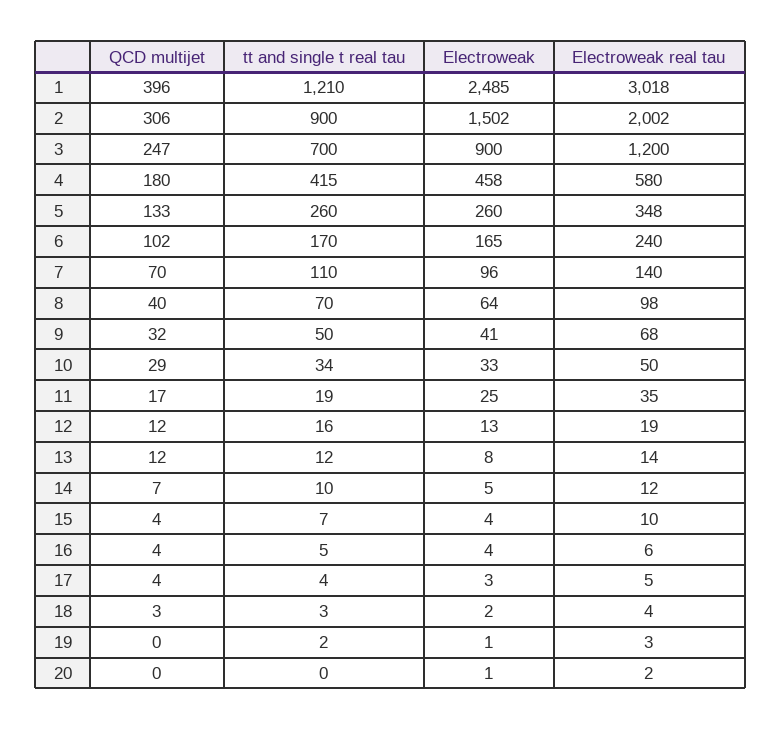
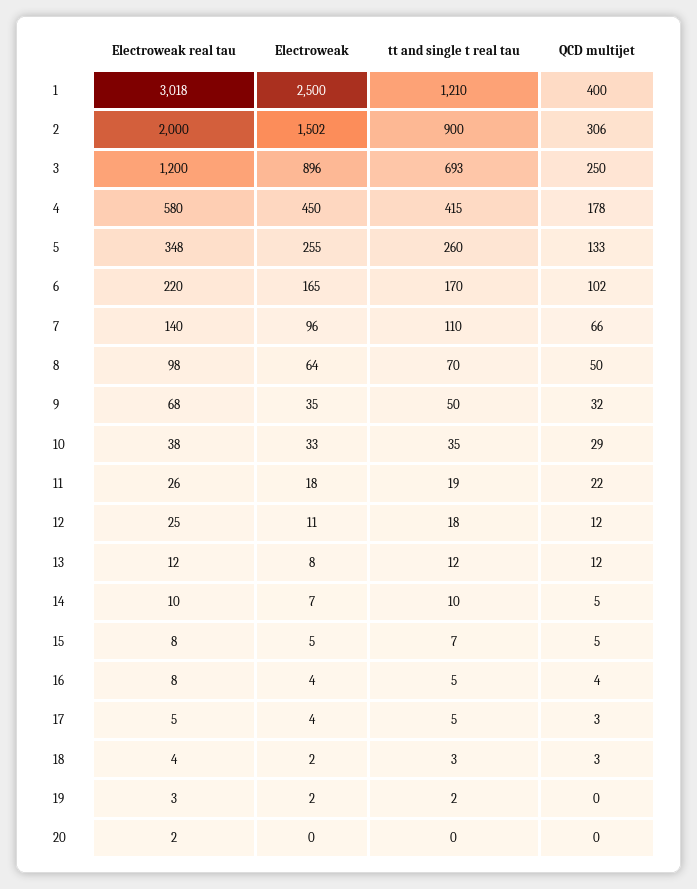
  {
    "QCD multijet": {
-     "1": 396,
+     "1": 400,
      "2": 306,
-     "3": 247,
+     "3": 250,
-     "4": 180,
+     "4": 178,
      "5": 133,
      "6": 102,
-     "7": 70,
+     "7": 66,
-     "8": 40,
+     "8": 50,
      "9": 32,
      "10": 29,
-     "11": 17,
+     "11": 22,
      "12": 12,
      "13": 12,
-     "14": 7,
+     "14": 5,
-     "15": 4,
+     "15": 5,
      "16": 4,
-     "17": 4,
+     "17": 3,
      "18": 3,
      "19": 0,
      "20": 0
    },
    "tt and single t real tau": {
      "1": 1210,
      "2": 900,
-     "3": 700,
+     "3": 693,
      "4": 415,
      "5": 260,
      "6": 170,
      "7": 110,
      "8": 70,
      "9": 50,
-     "10": 34,
+     "10": 35,
      "11": 19,
-     "12": 16,
+     "12": 18,
      "13": 12,
      "14": 10,
      "15": 7,
      "16": 5,
-     "17": 4,
+     "17": 5,
      "18": 3,
      "19": 2,
      "20": 0
    },
    "Electroweak": {
-     "1": 2485,
+     "1": 2500,
      "2": 1502,
-     "3": 900,
+     "3": 896,
-     "4": 458,
+     "4": 450,
-     "5": 260,
+     "5": 255,
      "6": 165,
      "7": 96,
      "8": 64,
-     "9": 41,
+     "9": 35,
      "10": 33,
-     "11": 25,
+     "11": 18,
-     "12": 13,
+     "12": 11,
      "13": 8,
-     "14": 5,
+     "14": 7,
-     "15": 4,
+     "15": 5,
      "16": 4,
-     "17": 3,
+     "17": 4,
      "18": 2,
-     "19": 1,
+     "19": 2,
-     "20": 1
+     "20": 0
    },
    "Electroweak real tau": {
      "1": 3018,
-     "2": 2002,
+     "2": 2000,
      "3": 1200,
      "4": 580,
      "5": 348,
-     "6": 240,
+     "6": 220,
      "7": 140,
      "8": 98,
      "9": 68,
-     "10": 50,
+     "10": 38,
-     "11": 35,
+     "11": 26,
-     "12": 19,
+     "12": 25,
-     "13": 14,
+     "13": 12,
-     "14": 12,
+     "14": 10,
-     "15": 10,
+     "15": 8,
-     "16": 6,
+     "16": 8,
      "17": 5,
      "18": 4,
      "19": 3,
      "20": 2
    }
  }

